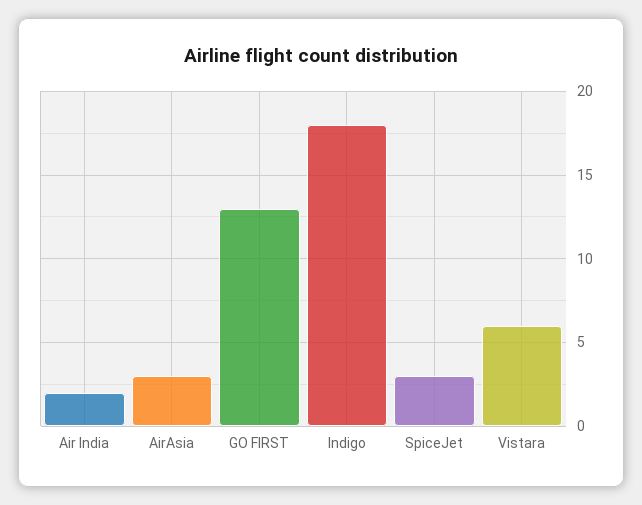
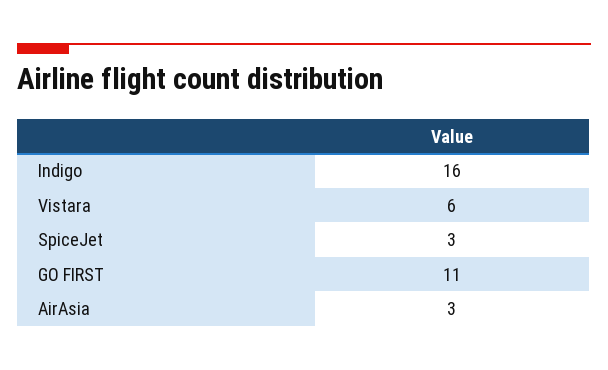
  {
-   "Air India": 2,
    "AirAsia": 3,
-   "GO FIRST": 13,
+   "GO FIRST": 11,
-   "Indigo": 18,
+   "Indigo": 16,
    "SpiceJet": 3,
    "Vistara": 6
  }

